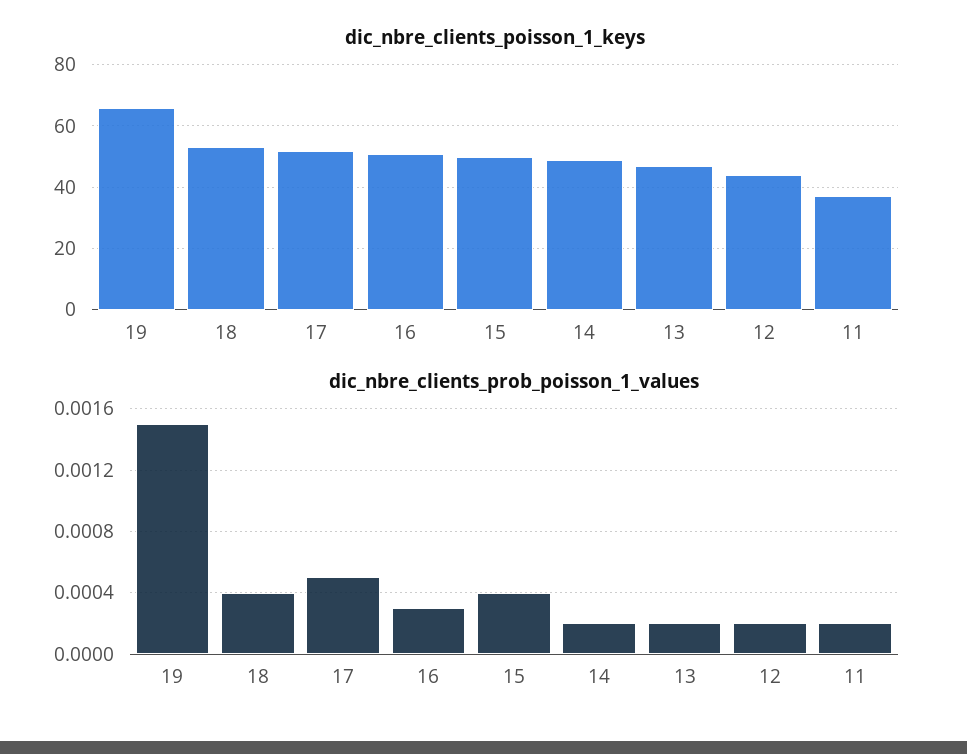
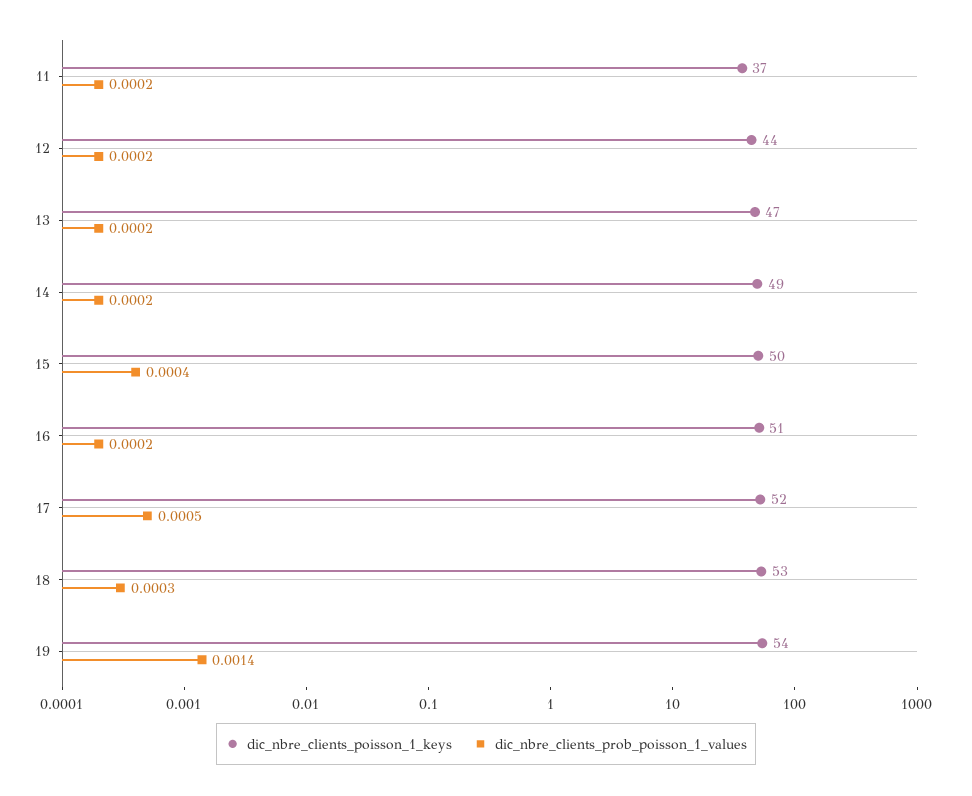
  {
    "dic_nbre_clients_poisson_1_keys": {
-     "19": 65,
+     "19": 54,
      "18": 53,
      "17": 52,
      "16": 51,
      "15": 50,
      "14": 49,
      "13": 47,
      "12": 44,
      "11": 37
    },
    "dic_nbre_clients_prob_poisson_1_values": {
-     "19": 0.0015,
+     "19": 0.0014,
-     "18": 0.0004,
+     "18": 0.0003,
      "17": 0.0005,
-     "16": 0.0003,
+     "16": 0.0002,
      "15": 0.0004,
      "14": 0.0002,
      "13": 0.0002,
      "12": 0.0002,
      "11": 0.0002
    }
  }

